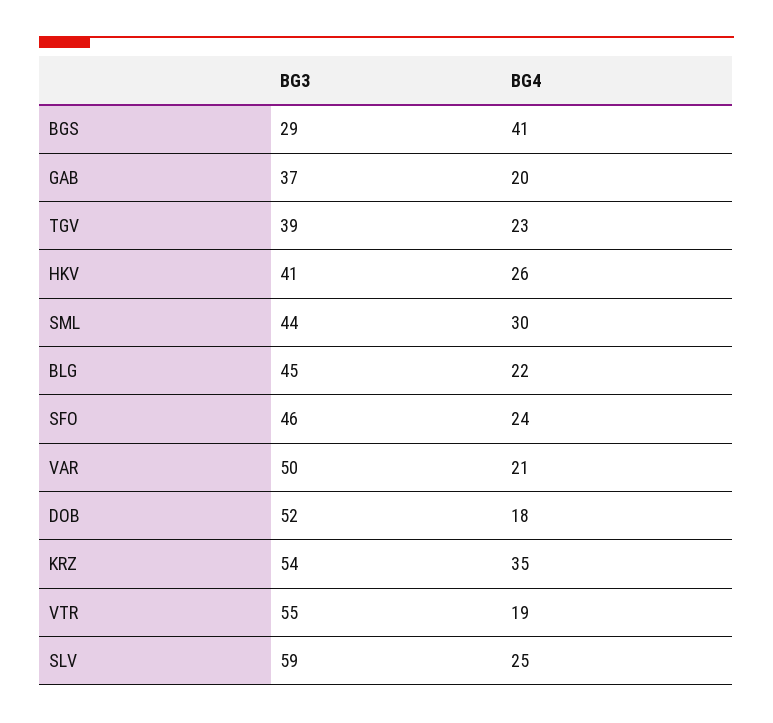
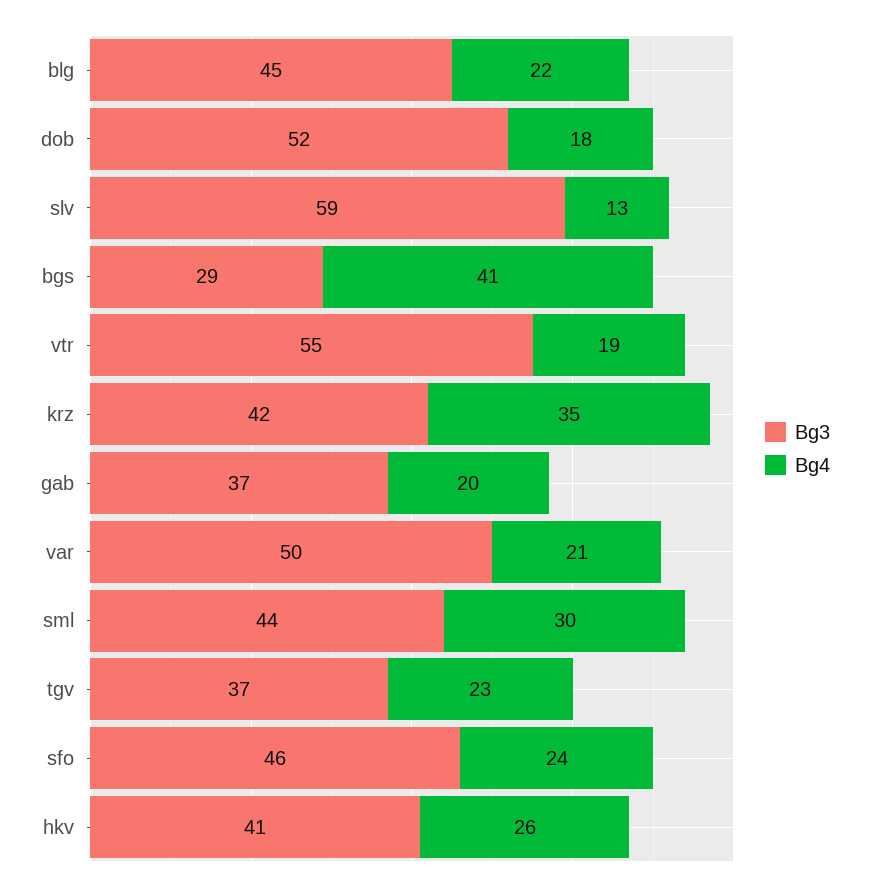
  {
    "BG3": {
      "BGS": 29,
      "GAB": 37,
-     "TGV": 39,
+     "TGV": 37,
      "HKV": 41,
      "SML": 44,
      "BLG": 45,
      "SFO": 46,
      "VAR": 50,
      "DOB": 52,
-     "KRZ": 54,
+     "KRZ": 42,
      "VTR": 55,
      "SLV": 59
    },
    "BG4": {
      "BGS": 41,
      "GAB": 20,
      "TGV": 23,
      "HKV": 26,
      "SML": 30,
      "BLG": 22,
      "SFO": 24,
      "VAR": 21,
      "DOB": 18,
      "KRZ": 35,
      "VTR": 19,
-     "SLV": 25
+     "SLV": 13
    }
  }

